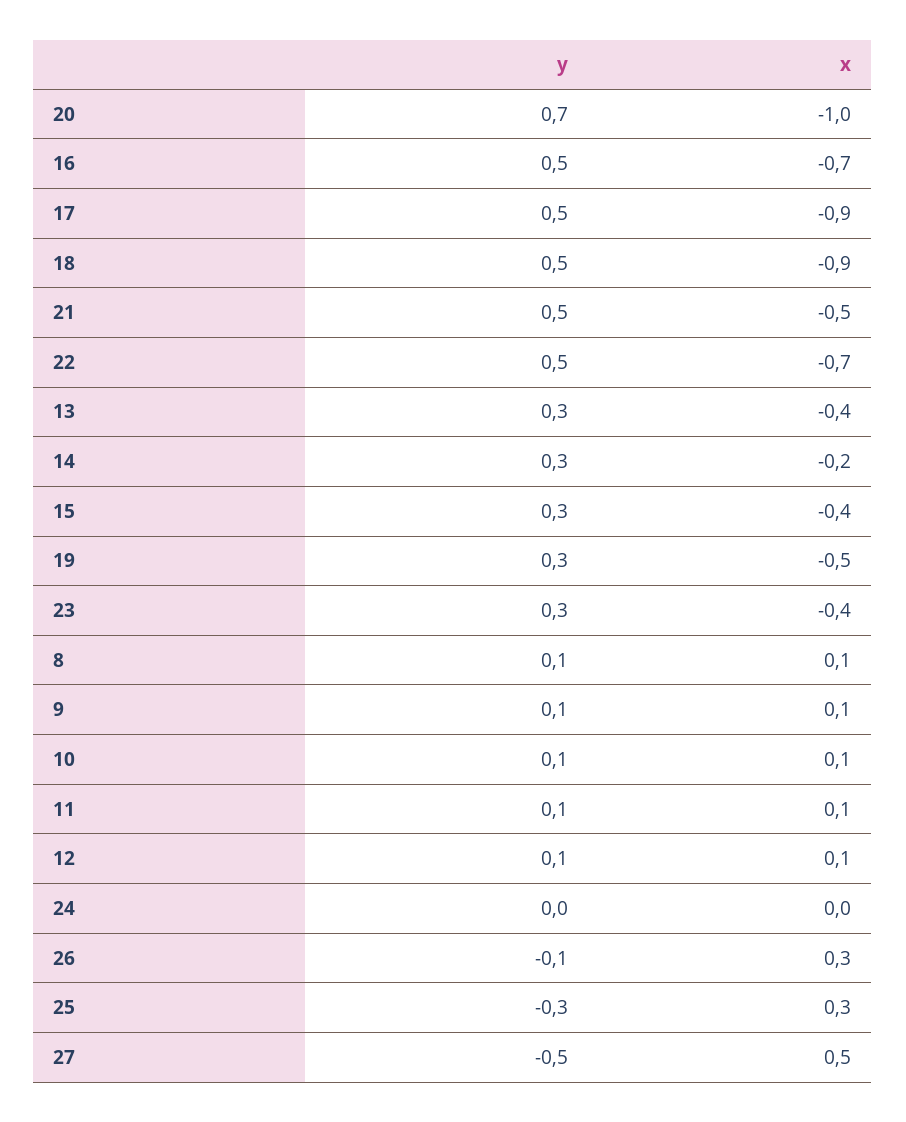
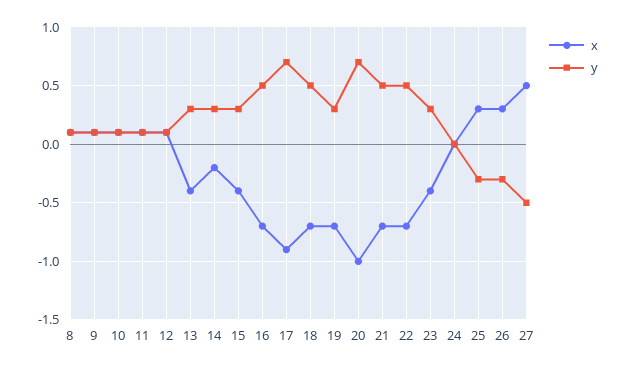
  {
    "y": {
      "20": 0.7,
      "16": 0.5,
-     "17": 0.5,
+     "17": 0.7,
      "18": 0.5,
      "21": 0.5,
      "22": 0.5,
      "13": 0.3,
      "14": 0.3,
      "15": 0.3,
      "19": 0.3,
      "23": 0.3,
      "8": 0.1,
      "9": 0.1,
      "10": 0.1,
      "11": 0.1,
      "12": 0.1,
      "24": 0,
-     "26": -0.1,
+     "26": -0.3,
      "25": -0.3,
      "27": -0.5
    },
    "x": {
      "20": -1,
      "16": -0.7,
      "17": -0.9,
-     "18": -0.9,
+     "18": -0.7,
-     "21": -0.5,
+     "21": -0.7,
      "22": -0.7,
      "13": -0.4,
      "14": -0.2,
      "15": -0.4,
-     "19": -0.5,
+     "19": -0.7,
      "23": -0.4,
      "8": 0.1,
      "9": 0.1,
      "10": 0.1,
      "11": 0.1,
      "12": 0.1,
      "24": 0,
      "26": 0.3,
      "25": 0.3,
      "27": 0.5
    }
  }

